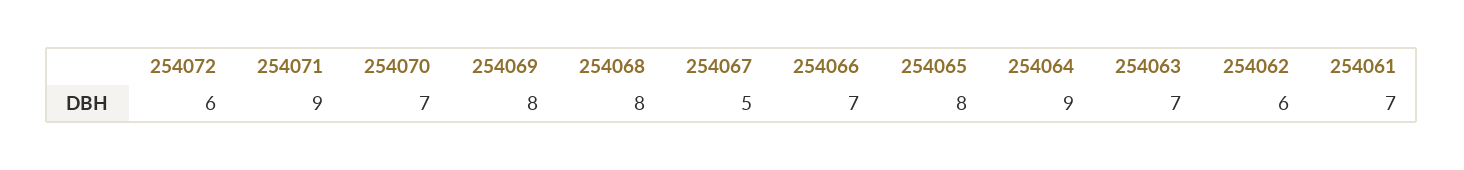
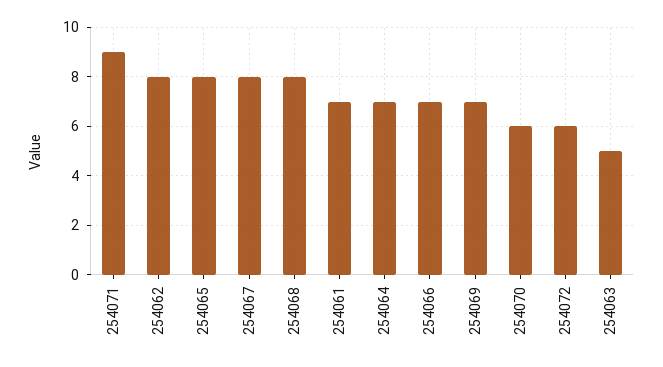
  {
    "254072": 6,
    "254071": 9,
-   "254070": 7,
+   "254070": 6,
-   "254069": 8,
+   "254069": 7,
    "254068": 8,
-   "254067": 5,
+   "254067": 8,
    "254066": 7,
    "254065": 8,
-   "254064": 9,
+   "254064": 7,
-   "254063": 7,
+   "254063": 5,
-   "254062": 6,
+   "254062": 8,
    "254061": 7
  }

